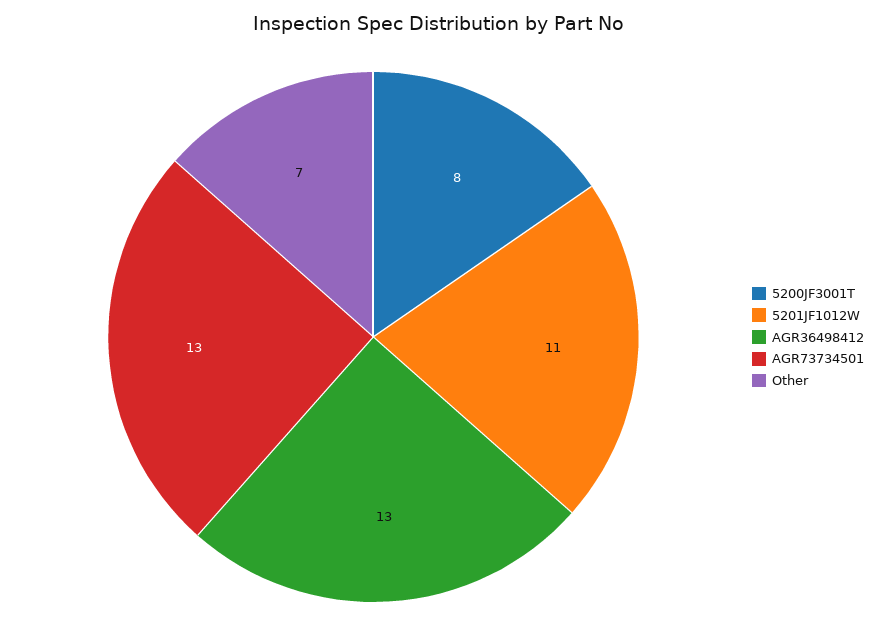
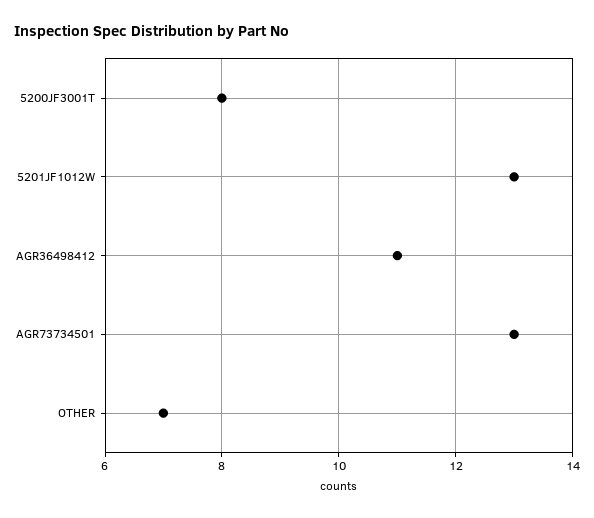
  {
    "5200JF3001T": 8,
-   "5201JF1012W": 11,
+   "5201JF1012W": 13,
-   "AGR36498412": 13,
+   "AGR36498412": 11,
    "AGR73734501": 13,
    "Other": 7
  }

